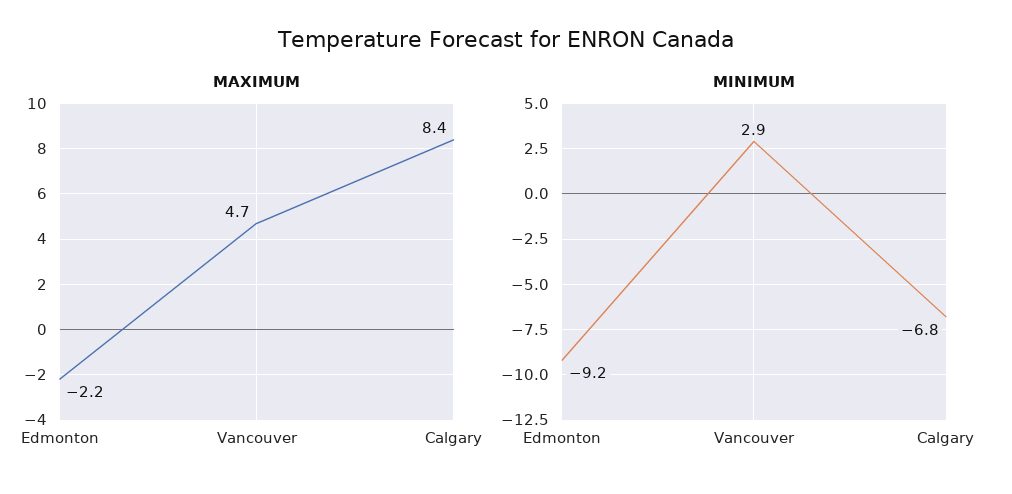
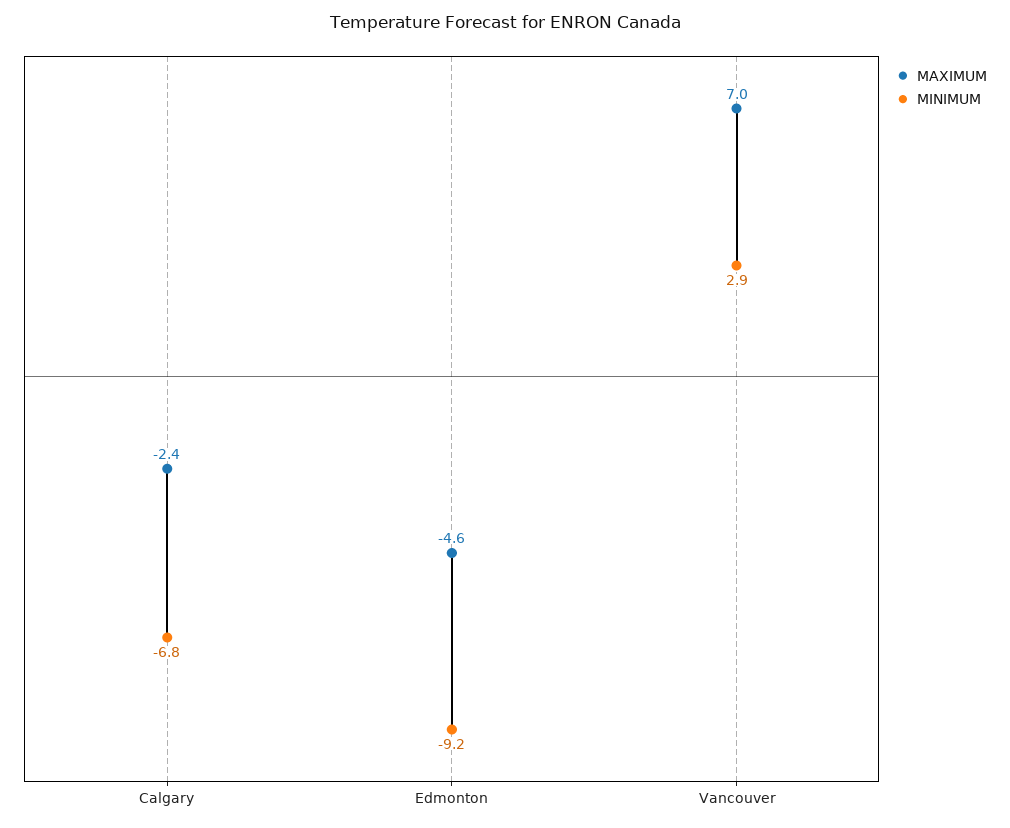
  {
    "MAXIMUM": {
-     "Edmonton": -2.2,
+     "Edmonton": -4.6,
-     "Vancouver": 4.7,
+     "Vancouver": 7,
-     "Calgary": 8.4
+     "Calgary": -2.4
    },
    "MINIMUM": {
      "Edmonton": -9.2,
      "Vancouver": 2.9,
      "Calgary": -6.8
    }
  }

